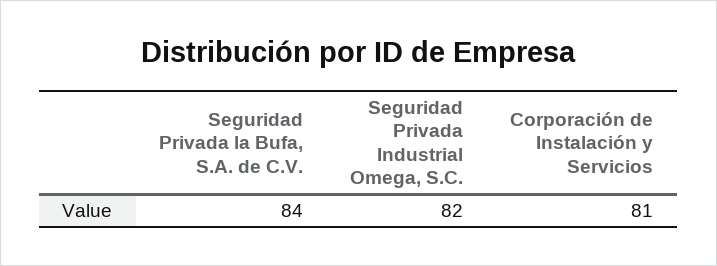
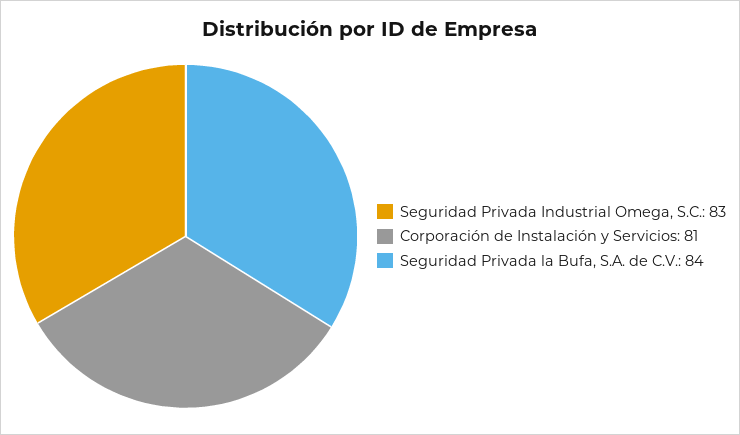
  {
    "Seguridad Privada la Bufa, S.A. de C.V.": 84,
-   "Seguridad Privada Industrial Omega, S.C.": 82,
+   "Seguridad Privada Industrial Omega, S.C.": 83,
    "Corporación de Instalación y Servicios": 81
  }

